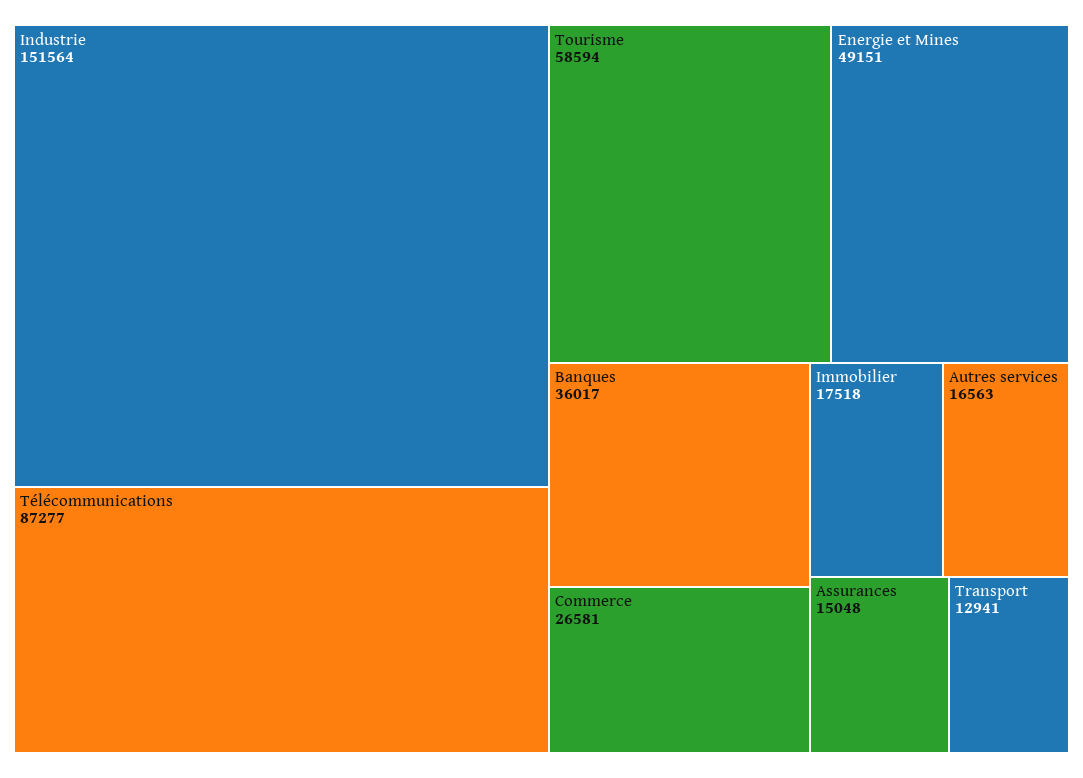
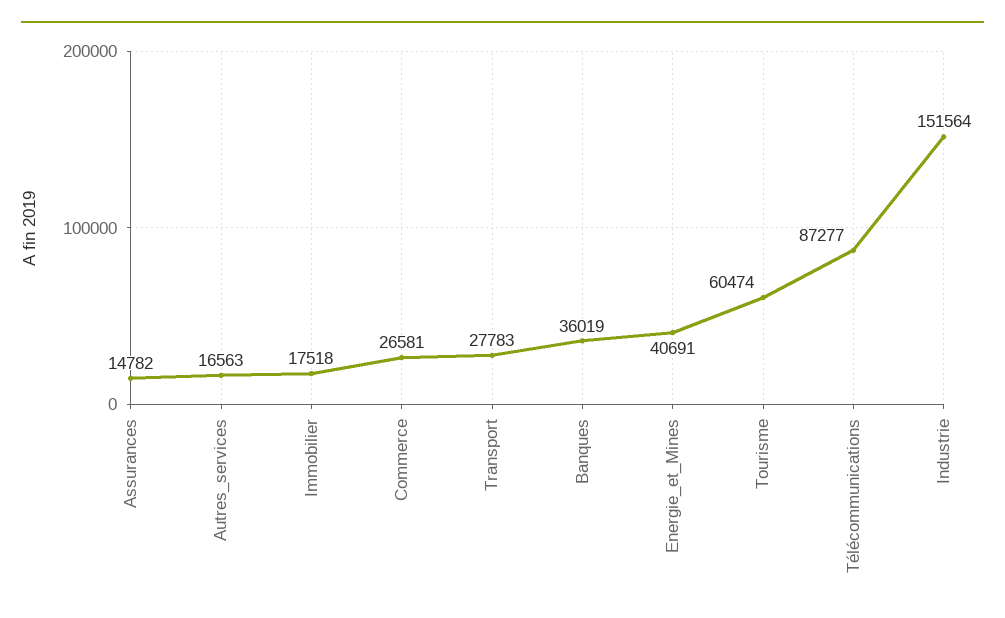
  {
    "Industrie": 151564,
    "Télécommunications": 87277,
-   "Tourisme": 58594,
+   "Tourisme": 60474,
-   "Energie et Mines": 49151,
+   "Energie et Mines": 40691,
-   "Banques": 36017,
+   "Banques": 36019,
    "Commerce": 26581,
    "Immobilier": 17518,
    "Autres services": 16563,
-   "Assurances": 15048,
+   "Assurances": 14782,
-   "Transport": 12941
+   "Transport": 27783
  }

